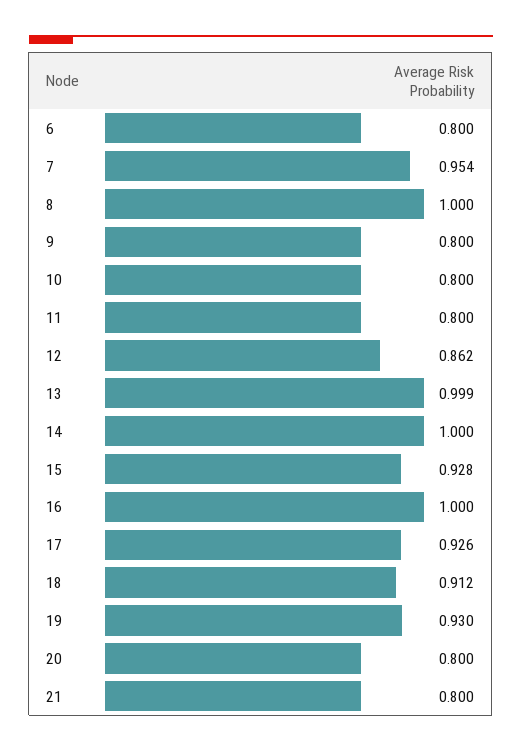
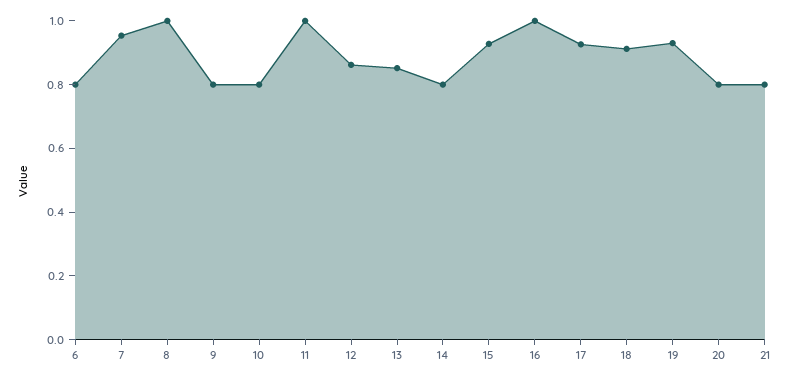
  {
    "6": 0.8,
    "7": 0.954,
    "8": 1,
    "9": 0.8,
    "10": 0.8,
-   "11": 0.8,
+   "11": 1,
    "12": 0.862,
-   "13": 0.999,
+   "13": 0.85,
-   "14": 1,
+   "14": 0.8,
    "15": 0.928,
    "16": 1,
    "17": 0.926,
    "18": 0.912,
    "19": 0.93,
    "20": 0.8,
    "21": 0.8
  }

